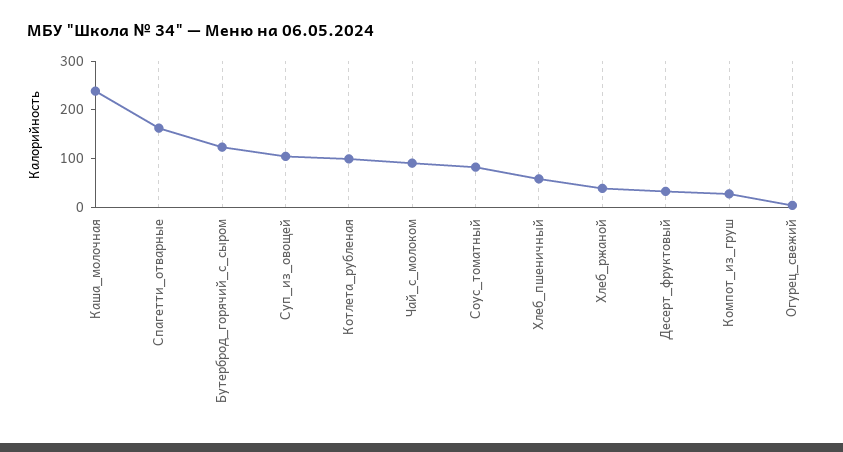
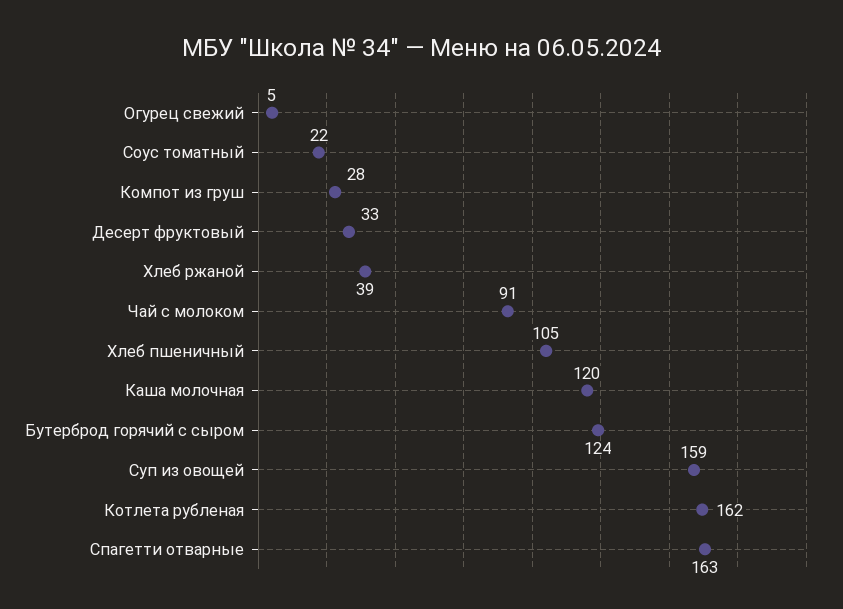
  {
-   "Каша_молочная": 240,
+   "Каша_молочная": 120,
    "Спагетти_отварные": 163,
    "Бутерброд_горячий_с_сыром": 124,
-   "Суп_из_овощей": 100,
+   "Суп_из_овощей": 159,
-   "Котлета_рубленая": 100,
+   "Котлета_рубленая": 162,
    "Чай_с_молоком": 91,
-   "Соус_томатный": 80,
+   "Соус_томатный": 22,
-   "Хлеб_пшеничный": 60,
+   "Хлеб_пшеничный": 105,
    "Хлеб_ржаной": 39,
    "Десерт_фруктовый": 33,
    "Компот_из_груш": 28,
    "Огурец_свежий": 5
  }

